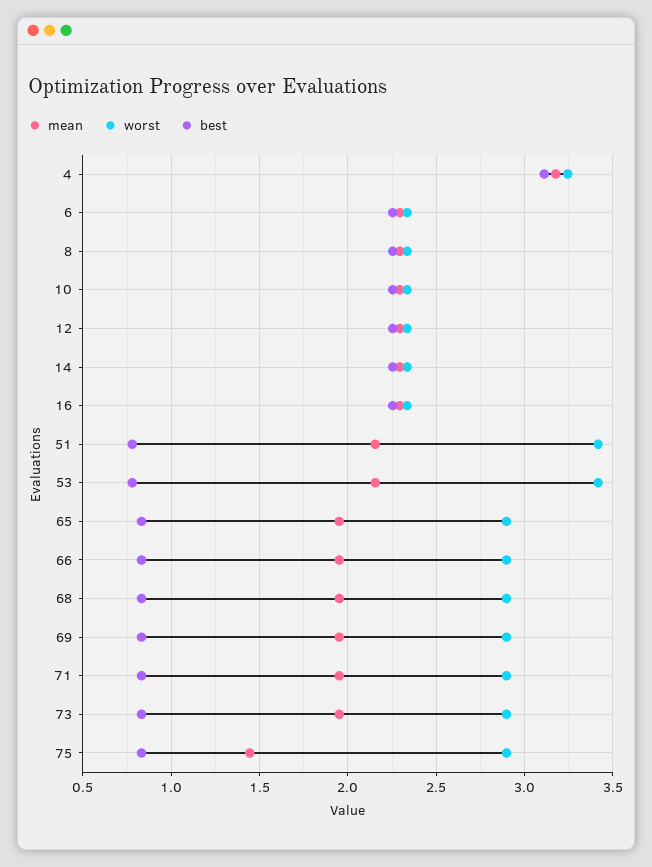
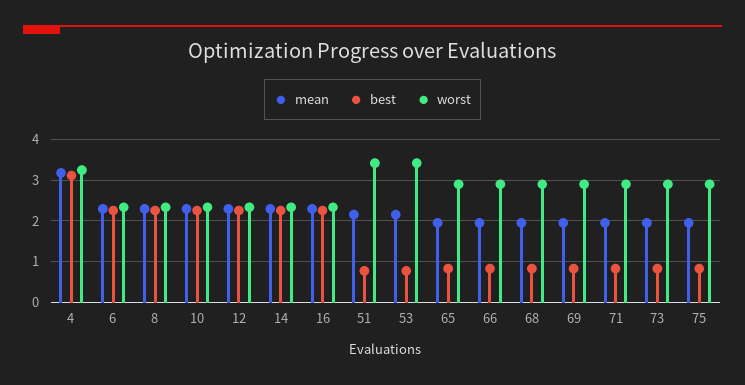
  {
    "mean": {
      "4": 3.2,
      "6": 2.3,
      "8": 2.3,
      "10": 2.3,
      "12": 2.3,
      "14": 2.3,
      "16": 2.3,
      "51": 2.15,
      "53": 2.15,
      "65": 1.95,
      "66": 1.95,
      "68": 1.95,
      "69": 1.95,
      "71": 1.95,
      "73": 1.95,
-     "75": 1.45
+     "75": 2
    },
    "worst": {
      "4": 3.25,
      "6": 2.35,
      "8": 2.35,
      "10": 2.35,
      "12": 2.35,
      "14": 2.35,
      "16": 2.35,
      "51": 3.4,
      "53": 3.4,
      "65": 2.9,
      "66": 2.9,
      "68": 2.9,
      "69": 2.9,
      "71": 2.9,
      "73": 2.9,
      "75": 2.9
    },
    "best": {
      "4": 3.1,
      "6": 2.25,
      "8": 2.25,
      "10": 2.25,
      "12": 2.25,
      "14": 2.25,
      "16": 2.25,
      "51": 0.8,
      "53": 0.8,
      "65": 0.85,
      "66": 0.85,
      "68": 0.85,
      "69": 0.85,
      "71": 0.85,
      "73": 0.85,
      "75": 0.85
    }
  }

